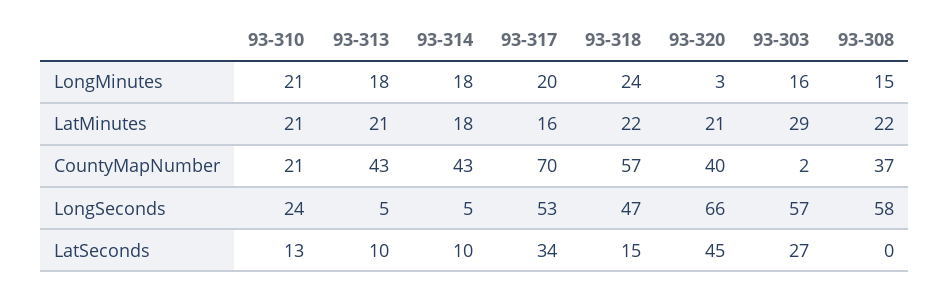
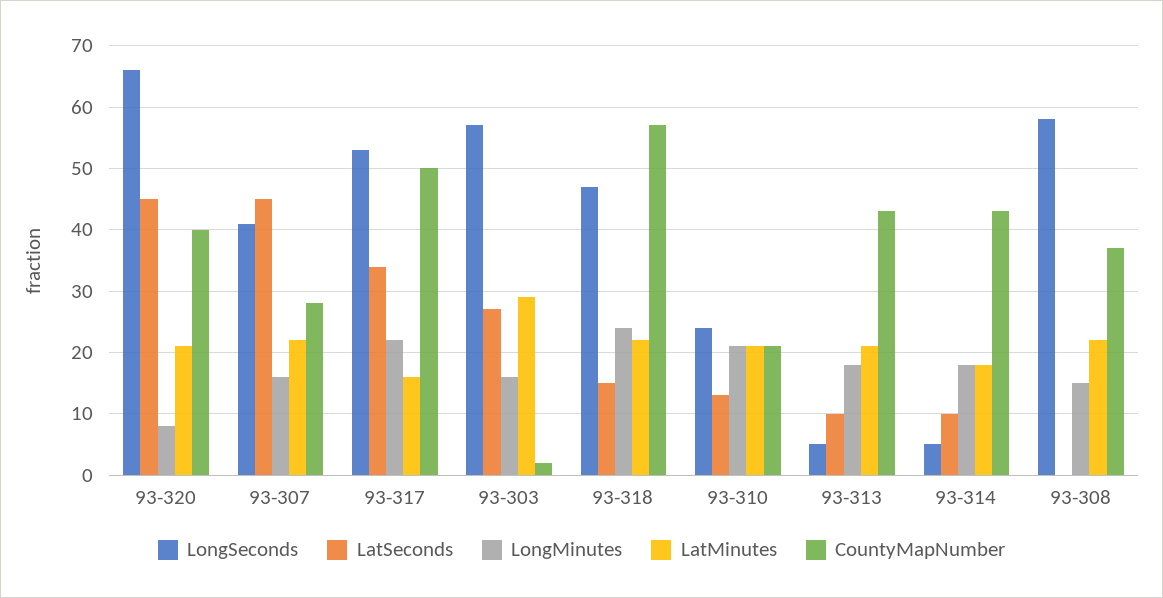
  {
    "LongMinutes": {
      "93-310": 21,
      "93-313": 18,
      "93-314": 18,
-     "93-317": 20,
+     "93-317": 22,
      "93-318": 24,
-     "93-320": 3,
+     "93-320": 8,
      "93-303": 16,
-     "93-308": 15
+     "93-308": 15,
+     "93-307": 16
    },
    "LatMinutes": {
      "93-310": 21,
      "93-313": 21,
      "93-314": 18,
      "93-317": 16,
      "93-318": 22,
      "93-320": 21,
      "93-303": 29,
-     "93-308": 22
+     "93-308": 22,
+     "93-307": 22
    },
    "CountyMapNumber": {
      "93-310": 21,
      "93-313": 43,
      "93-314": 43,
-     "93-317": 70,
+     "93-317": 50,
      "93-318": 57,
      "93-320": 40,
      "93-303": 2,
-     "93-308": 37
+     "93-308": 37,
+     "93-307": 28
    },
    "LongSeconds": {
      "93-310": 24,
      "93-313": 5,
      "93-314": 5,
      "93-317": 53,
      "93-318": 47,
      "93-320": 66,
      "93-303": 57,
-     "93-308": 58
+     "93-308": 58,
+     "93-307": 41
    },
    "LatSeconds": {
      "93-310": 13,
      "93-313": 10,
      "93-314": 10,
      "93-317": 34,
      "93-318": 15,
      "93-320": 45,
      "93-303": 27,
-     "93-308": 0
+     "93-308": 0,
+     "93-307": 45
    }
  }

